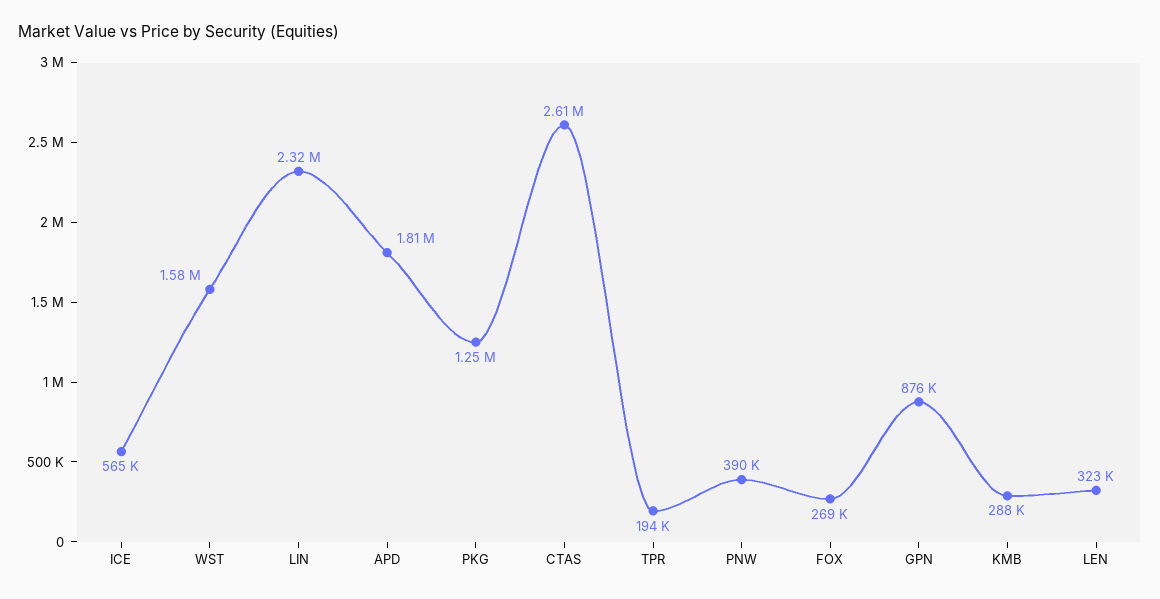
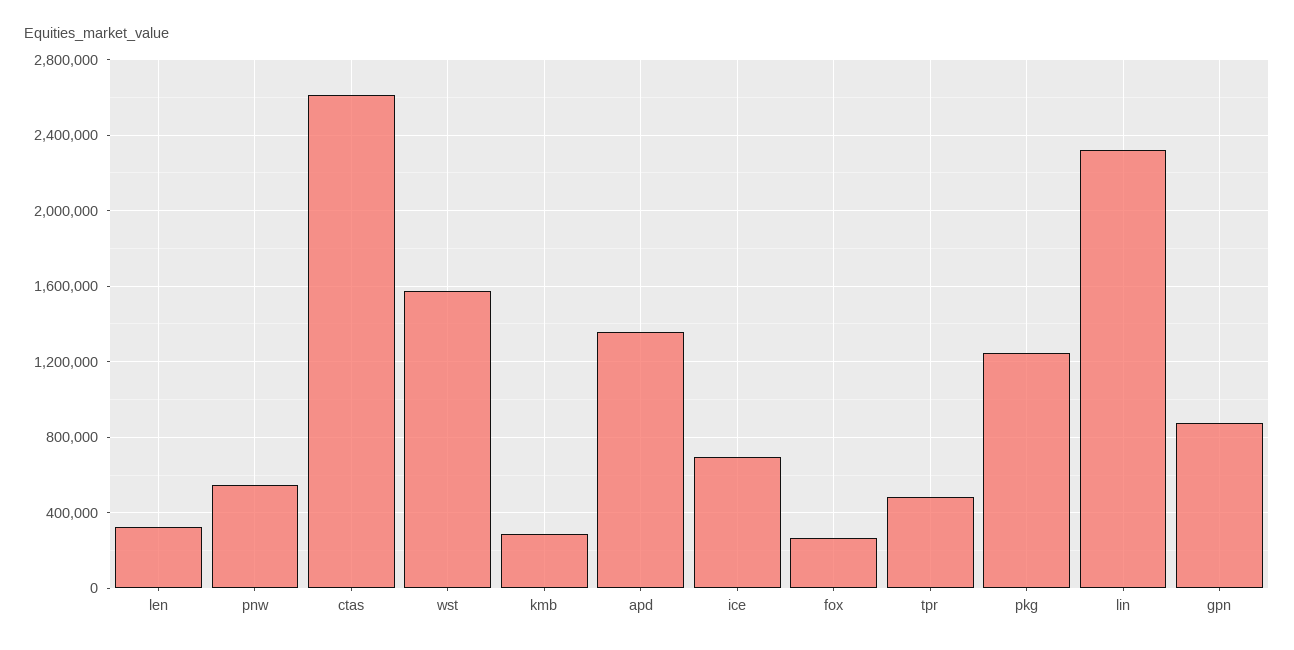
  {
-   "ICE": 565000,
+   "ICE": 700000,
    "WST": 1580000,
    "LIN": 2320000,
-   "APD": 1810000,
+   "APD": 1350000,
    "PKG": 1250000,
    "CTAS": 2610000,
-   "TPR": 194000,
+   "TPR": 500000,
-   "PNW": 390000,
+   "PNW": 550000,
    "FOX": 269000,
    "GPN": 876000,
    "KMB": 288000,
    "LEN": 323000
  }

